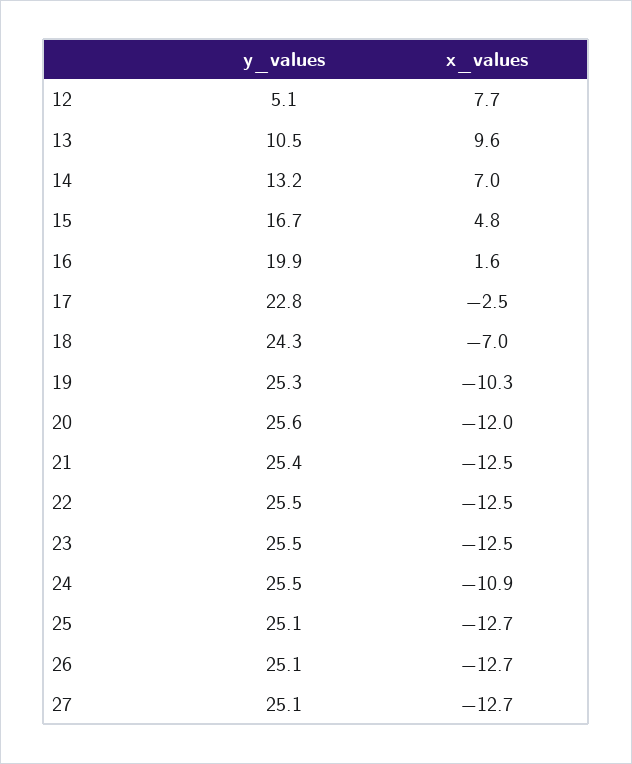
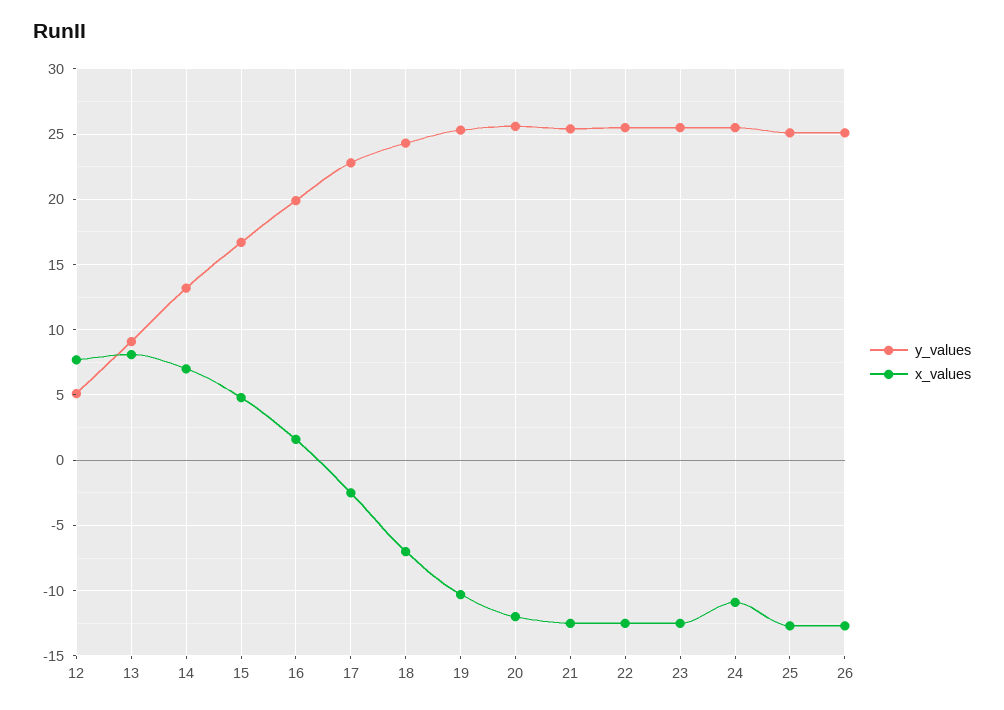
  {
    "y_values": {
      "12": 5.1,
-     "13": 10.5,
+     "13": 9,
      "14": 13.2,
      "15": 16.7,
      "16": 19.9,
      "17": 22.8,
      "18": 24.3,
      "19": 25.3,
      "20": 25.6,
      "21": 25.4,
      "22": 25.5,
      "23": 25.5,
      "24": 25.5,
      "25": 25.1,
-     "26": 25.1,
+     "26": 25.1
-     "27": 25.1
    },
    "x_values": {
      "12": 7.7,
-     "13": 9.6,
+     "13": 8,
      "14": 7,
      "15": 4.8,
      "16": 1.6,
      "17": -2.5,
      "18": -7,
      "19": -10.3,
      "20": -12,
      "21": -12.5,
      "22": -12.5,
      "23": -12.5,
      "24": -10.9,
      "25": -12.7,
-     "26": -12.7,
+     "26": -12.7
-     "27": -12.7
    }
  }

